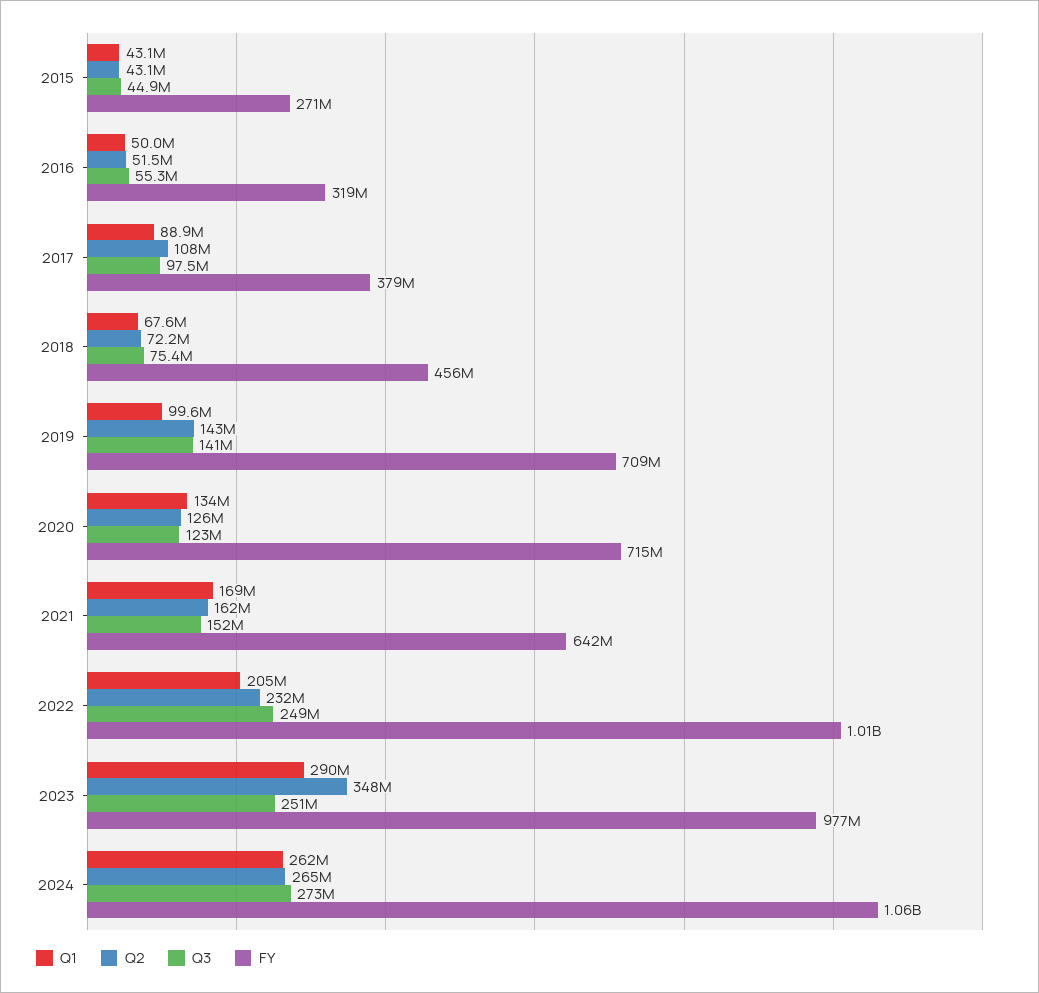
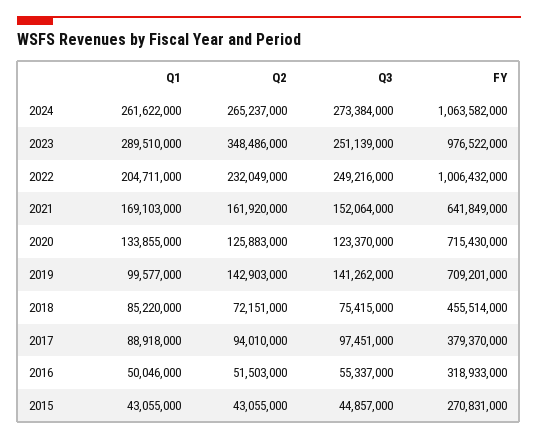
  {
    "Q1": {
      "2015": 43055000,
      "2016": 50046000,
      "2017": 88918000,
-     "2018": 67600000,
+     "2018": 85220000,
      "2019": 99577000,
      "2020": 133855000,
      "2021": 169103000,
      "2022": 204711000,
      "2023": 289510000,
      "2024": 261622000
    },
    "Q2": {
      "2015": 43055000,
      "2016": 51503000,
-     "2017": 108000000,
+     "2017": 94010000,
      "2018": 72151000,
      "2019": 142903000,
      "2020": 125883000,
      "2021": 161920000,
      "2022": 232049000,
      "2023": 348486000,
      "2024": 265237000
    },
    "Q3": {
      "2015": 44857000,
      "2016": 55337000,
      "2017": 97451000,
      "2018": 75415000,
      "2019": 141262000,
      "2020": 123370000,
      "2021": 152064000,
      "2022": 249216000,
      "2023": 251139000,
      "2024": 273384000
    },
    "FY": {
      "2015": 270831000,
      "2016": 318933000,
      "2017": 379370000,
      "2018": 455514000,
      "2019": 709201000,
      "2020": 715430000,
      "2021": 641849000,
      "2022": 1006432000,
      "2023": 976522000,
      "2024": 1063582000
    }
  }

